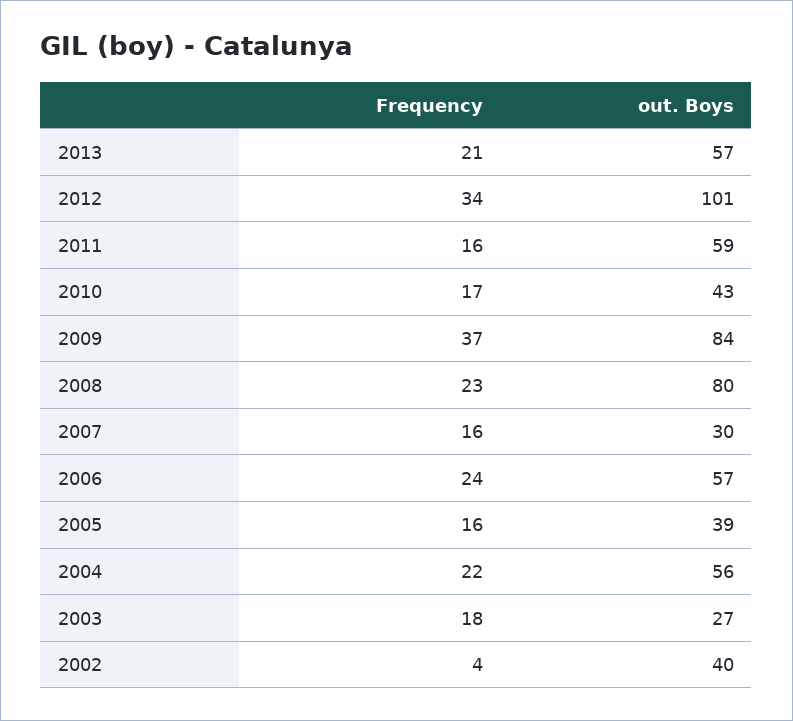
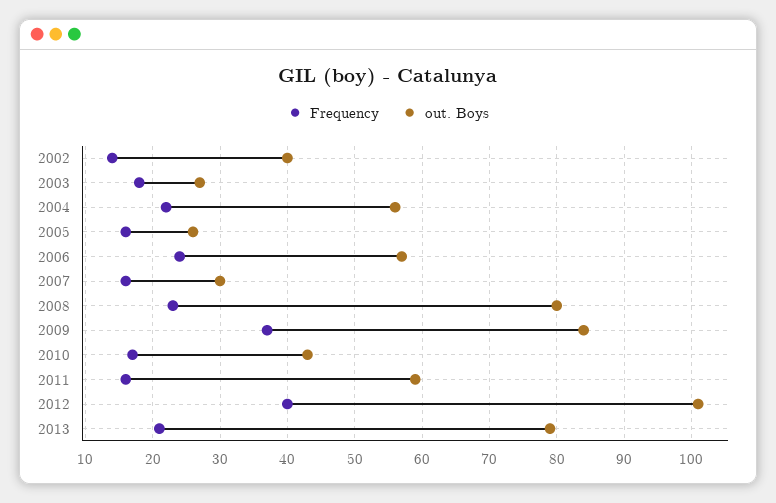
  {
    "Frequency": {
      "2013": 21,
-     "2012": 34,
+     "2012": 40,
      "2011": 16,
      "2010": 17,
      "2009": 37,
      "2008": 23,
      "2007": 16,
      "2006": 24,
      "2005": 16,
      "2004": 22,
      "2003": 18,
-     "2002": 4
+     "2002": 14
    },
    "out. Boys": {
-     "2013": 57,
+     "2013": 79,
      "2012": 101,
      "2011": 59,
      "2010": 43,
      "2009": 84,
      "2008": 80,
      "2007": 30,
      "2006": 57,
-     "2005": 39,
+     "2005": 26,
      "2004": 56,
      "2003": 27,
      "2002": 40
    }
  }

